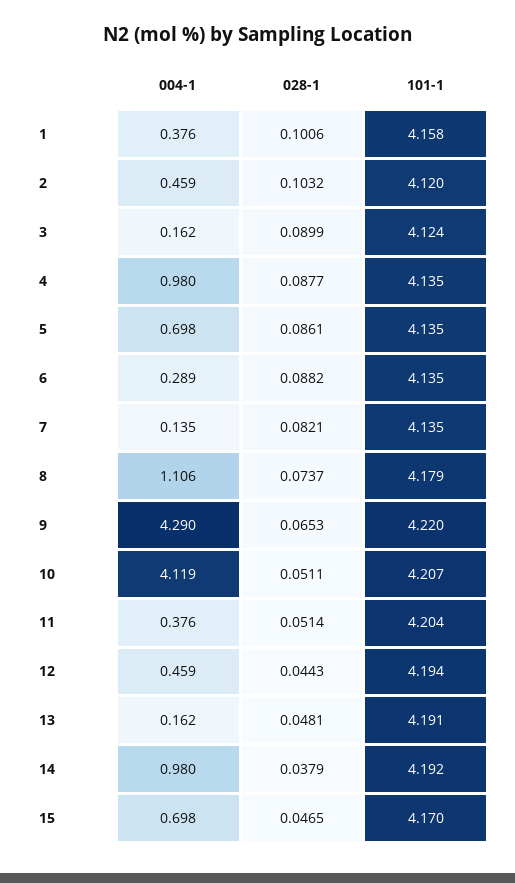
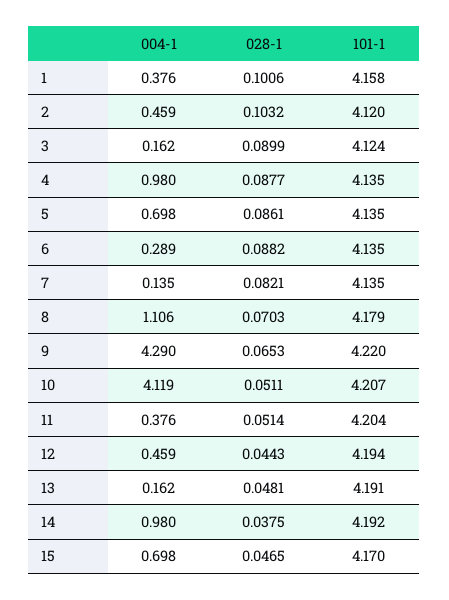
  {
    "004-1": {
      "1": 0.376,
      "2": 0.459,
      "3": 0.162,
      "4": 0.98,
      "5": 0.698,
      "6": 0.289,
      "7": 0.135,
      "8": 1.106,
      "9": 4.29,
      "10": 4.119,
      "11": 0.376,
      "12": 0.459,
      "13": 0.162,
      "14": 0.98,
      "15": 0.698
    },
    "028-1": {
      "1": 0.1006,
      "2": 0.1032,
      "3": 0.0899,
      "4": 0.0877,
      "5": 0.0861,
      "6": 0.0882,
      "7": 0.0821,
-     "8": 0.0737,
+     "8": 0.0703,
      "9": 0.0653,
      "10": 0.0511,
      "11": 0.0514,
      "12": 0.0443,
      "13": 0.0481,
-     "14": 0.0379,
+     "14": 0.0375,
      "15": 0.0465
    },
    "101-1": {
      "1": 4.158,
      "2": 4.12,
      "3": 4.124,
      "4": 4.135,
      "5": 4.135,
      "6": 4.135,
      "7": 4.135,
      "8": 4.179,
      "9": 4.22,
      "10": 4.207,
      "11": 4.204,
      "12": 4.194,
      "13": 4.191,
      "14": 4.192,
      "15": 4.17
    }
  }

